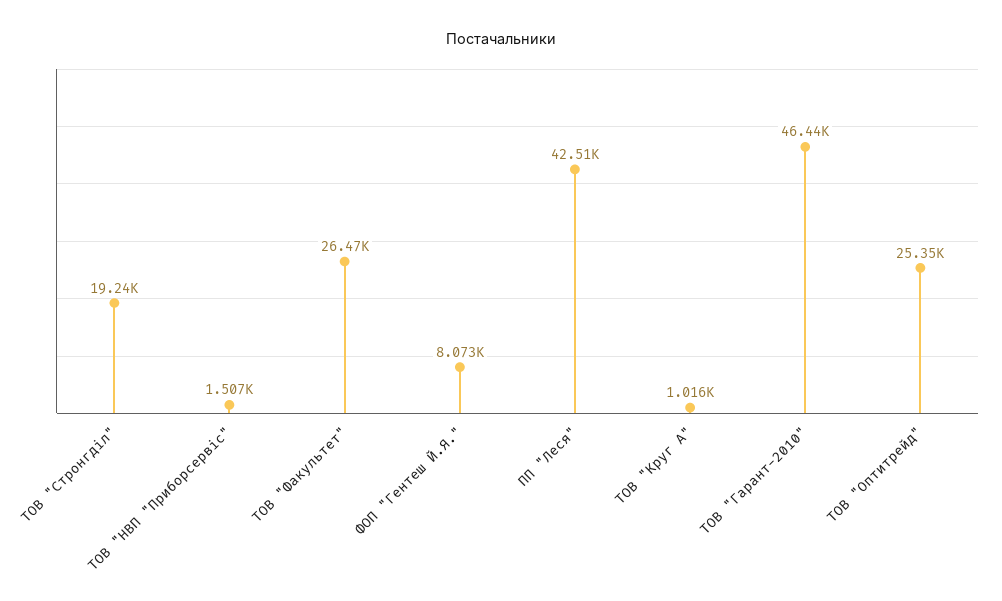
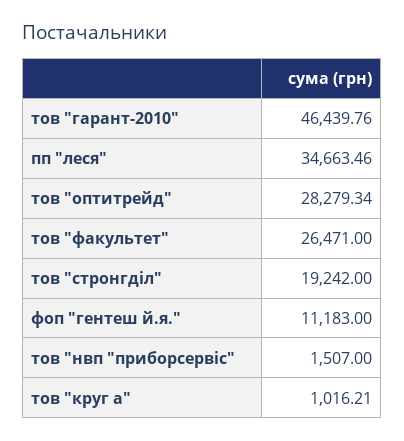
  {
    "ТОВ \"Стронгділ\"": 19242,
    "ТОВ \"НВП \"Приборсервіс\"": 1507,
    "ТОВ \"Факультет\"": 26471,
-   "ФОП \"Гентеш Й.Я.\"": 8073,
+   "ФОП \"Гентеш Й.Я.\"": 11183,
-   "ПП \"Леся\"": 42510,
+   "ПП \"Леся\"": 34663.46,
    "ТОВ \"Круг А\"": 1016.21,
    "ТОВ \"Гарант-2010\"": 46439.76,
-   "ТОВ \"Оптитрейд\"": 25350
+   "ТОВ \"Оптитрейд\"": 28279.34
  }

